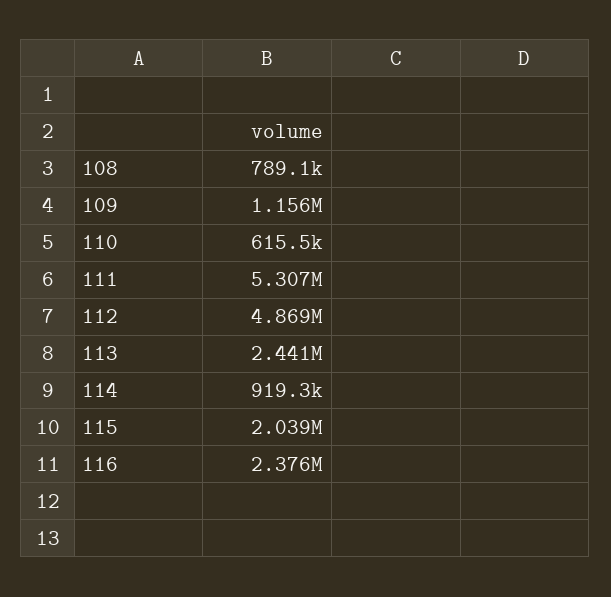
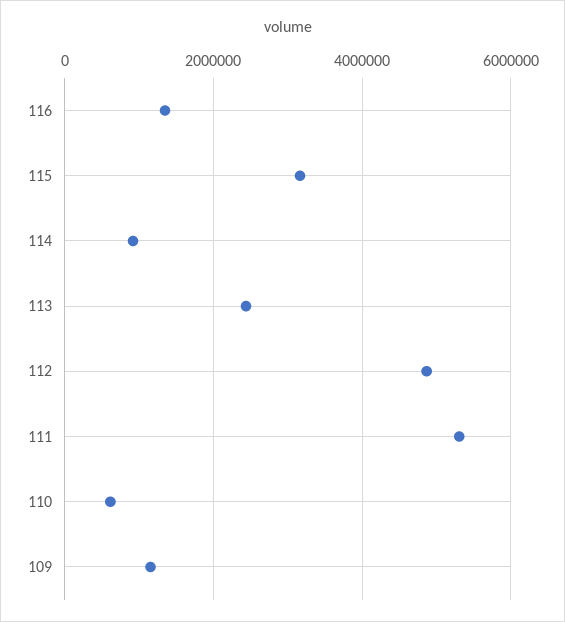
  {
-   "108": 789100,
    "109": 1156000,
    "110": 615500,
    "111": 5307000,
    "112": 4869000,
    "113": 2441000,
    "114": 919300,
-   "115": 2039000,
+   "115": 3200000,
-   "116": 2376000
+   "116": 1400000
  }

